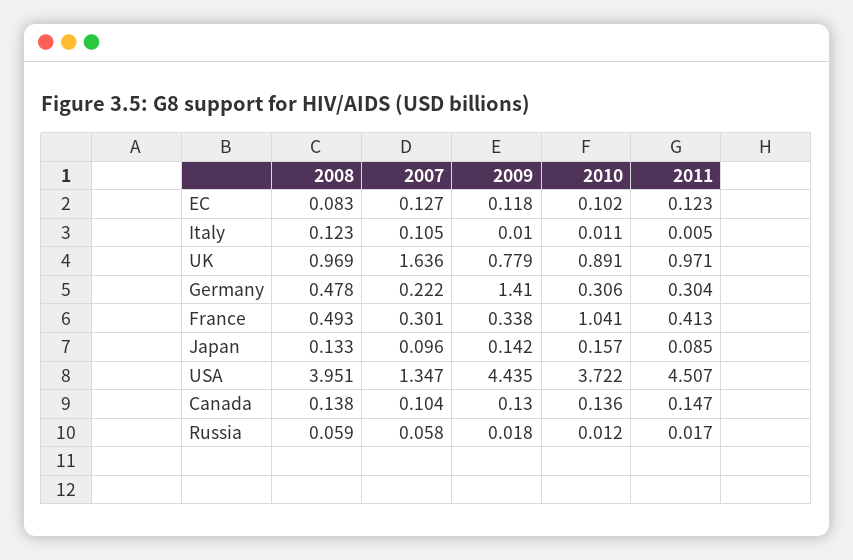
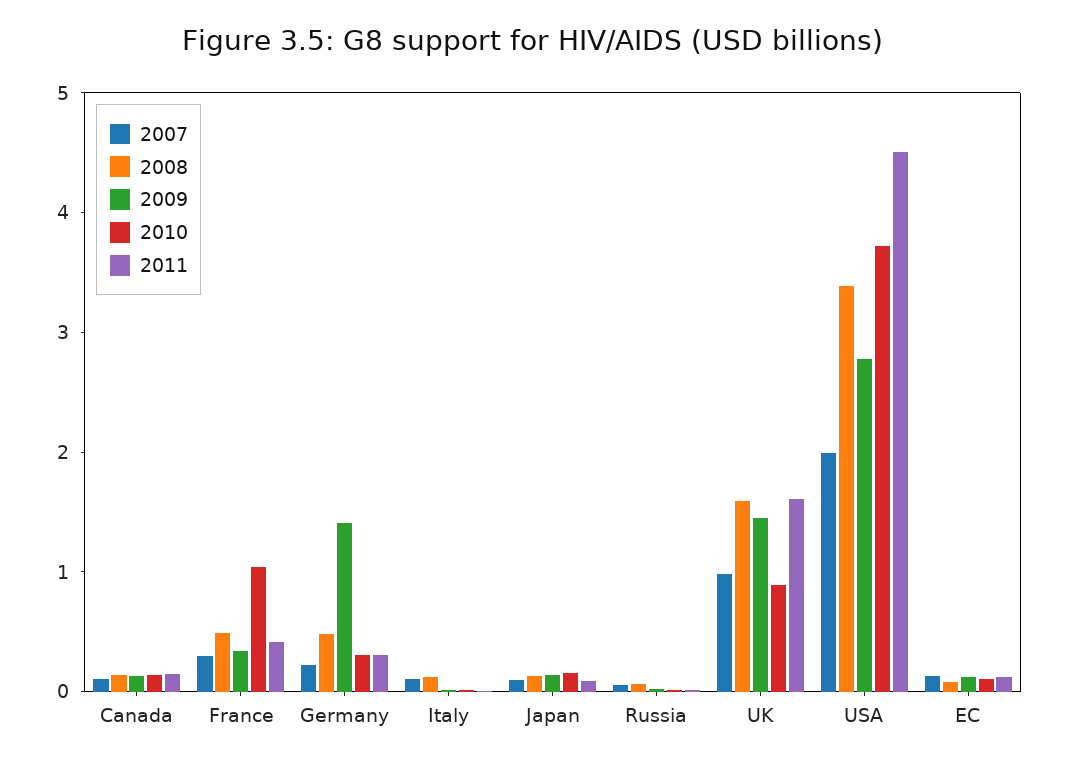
  {
    "2008": {
      "EC": 0.083,
      "Italy": 0.123,
-     "UK": 0.969,
+     "UK": 1.6,
      "Germany": 0.478,
      "France": 0.493,
      "Japan": 0.133,
-     "USA": 3.951,
+     "USA": 3.4,
      "Canada": 0.138,
      "Russia": 0.059
    },
    "2007": {
      "EC": 0.127,
      "Italy": 0.105,
-     "UK": 1.636,
+     "UK": 1,
      "Germany": 0.222,
      "France": 0.301,
      "Japan": 0.096,
-     "USA": 1.347,
+     "USA": 2,
      "Canada": 0.104,
      "Russia": 0.058
    },
    "2009": {
      "EC": 0.118,
      "Italy": 0.01,
-     "UK": 0.779,
+     "UK": 1.4,
      "Germany": 1.41,
      "France": 0.338,
      "Japan": 0.142,
-     "USA": 4.435,
+     "USA": 2.8,
      "Canada": 0.13,
      "Russia": 0.018
    },
    "2010": {
      "EC": 0.102,
      "Italy": 0.011,
      "UK": 0.891,
      "Germany": 0.306,
      "France": 1.041,
      "Japan": 0.157,
      "USA": 3.722,
      "Canada": 0.136,
      "Russia": 0.012
    },
    "2011": {
      "EC": 0.123,
      "Italy": 0.005,
-     "UK": 0.971,
+     "UK": 1.6,
      "Germany": 0.304,
      "France": 0.413,
      "Japan": 0.085,
      "USA": 4.507,
      "Canada": 0.147,
      "Russia": 0.017
    }
  }

